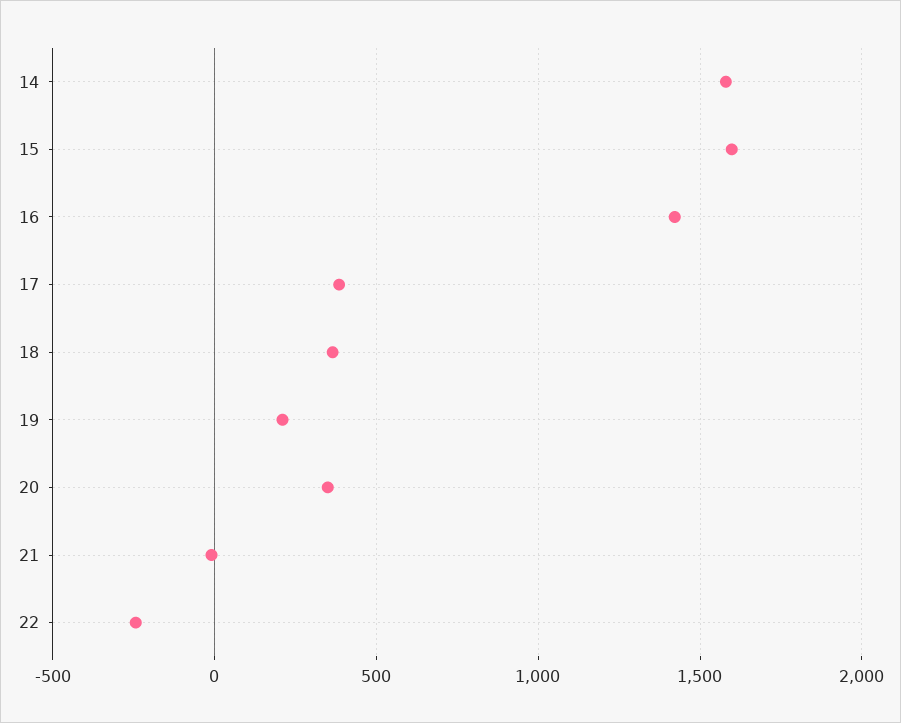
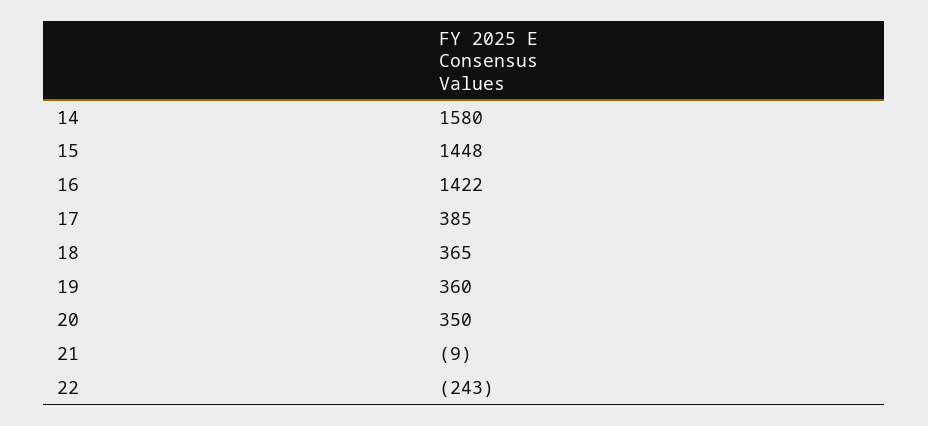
  {
    "14": 1580,
-   "15": 1600,
+   "15": 1448,
    "16": 1422,
    "17": 385,
    "18": 365,
-   "19": 200,
+   "19": 360,
    "20": 350,
    "21": -9,
    "22": -243
  }

